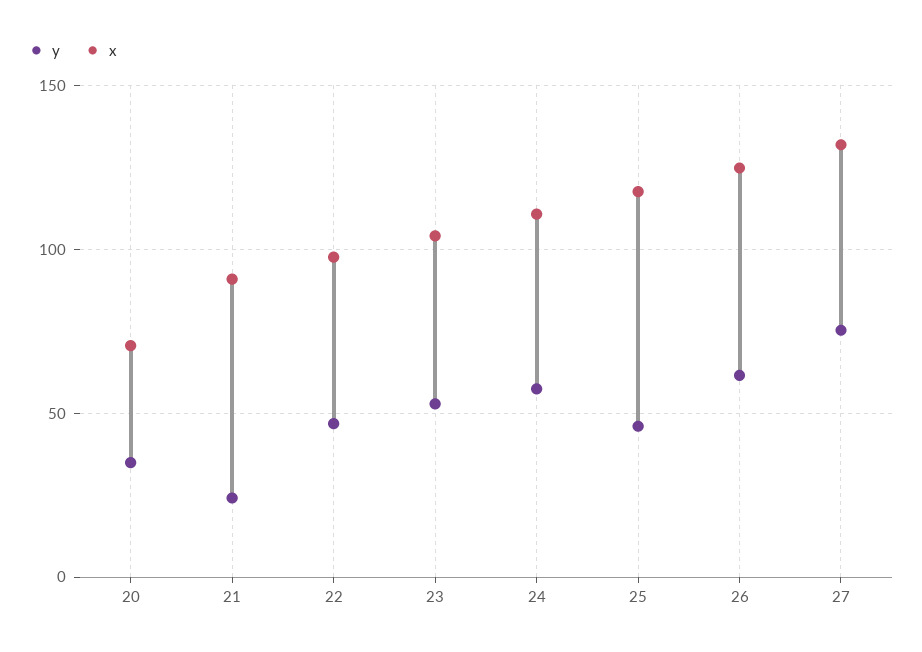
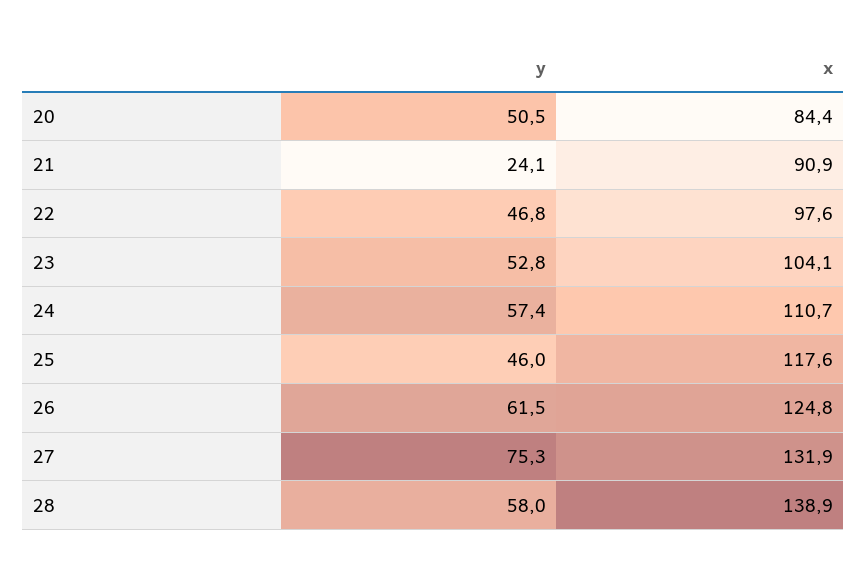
  {
    "y": {
-     "20": 35,
+     "20": 50.5,
      "21": 24.1,
      "22": 46.8,
      "23": 52.8,
      "24": 57.4,
      "25": 46,
      "26": 61.5,
-     "27": 75.3
+     "27": 75.3,
+     "28": 58
    },
    "x": {
-     "20": 70,
+     "20": 84.4,
      "21": 90.9,
      "22": 97.6,
      "23": 104.1,
      "24": 110.7,
      "25": 117.6,
      "26": 124.8,
-     "27": 131.9
+     "27": 131.9,
+     "28": 138.9
    }
  }

